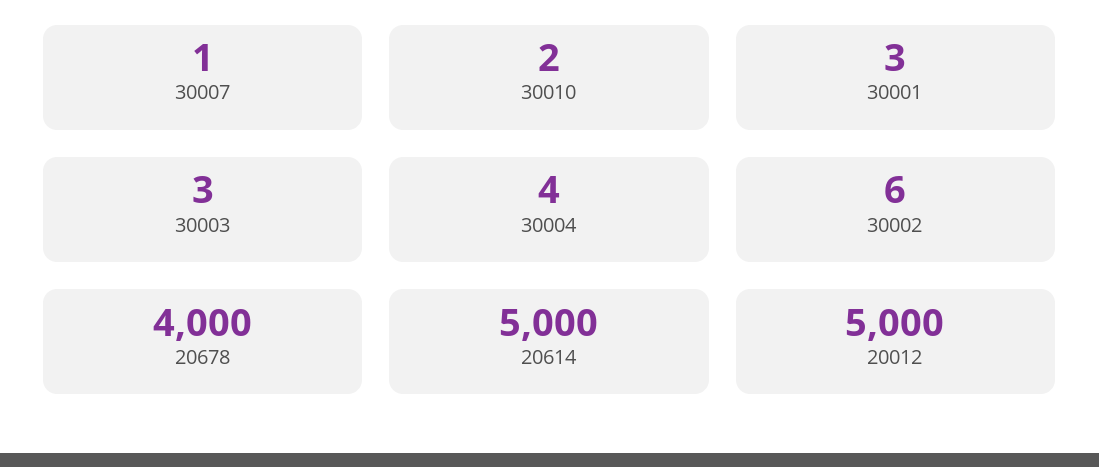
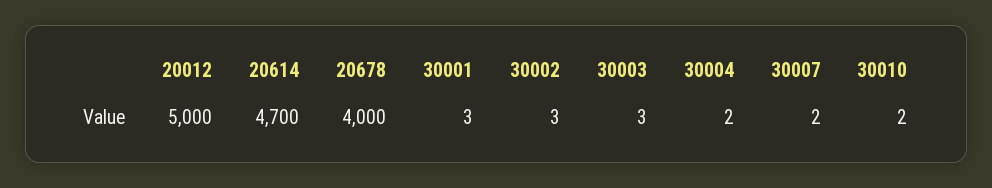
  {
-   "30007": 1,
+   "30007": 2,
    "30010": 2,
    "30001": 3,
    "30003": 3,
-   "30004": 4,
+   "30004": 2,
-   "30002": 6,
+   "30002": 3,
    "20678": 4000,
-   "20614": 5000,
+   "20614": 4700,
    "20012": 5000
  }

